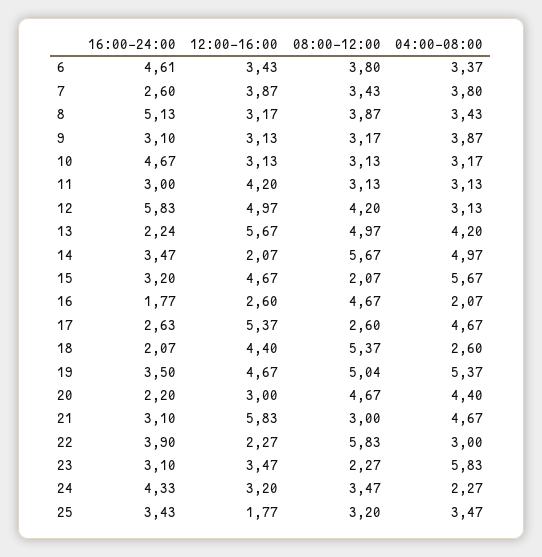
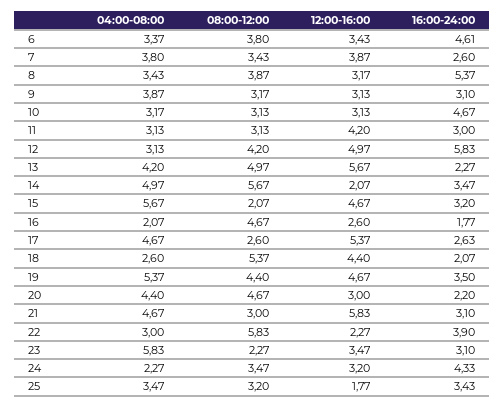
  {
    "16:00-24:00": {
      "6": 4.61,
      "7": 2.6,
-     "8": 5.13,
+     "8": 5.37,
      "9": 3.1,
      "10": 4.67,
      "11": 3,
      "12": 5.83,
-     "13": 2.24,
+     "13": 2.27,
      "14": 3.47,
      "15": 3.2,
      "16": 1.77,
      "17": 2.63,
      "18": 2.07,
      "19": 3.5,
      "20": 2.2,
      "21": 3.1,
      "22": 3.9,
      "23": 3.1,
      "24": 4.33,
      "25": 3.43
    },
    "12:00-16:00": {
      "6": 3.43,
      "7": 3.87,
      "8": 3.17,
      "9": 3.13,
      "10": 3.13,
      "11": 4.2,
      "12": 4.97,
      "13": 5.67,
      "14": 2.07,
      "15": 4.67,
      "16": 2.6,
      "17": 5.37,
      "18": 4.4,
      "19": 4.67,
      "20": 3,
      "21": 5.83,
      "22": 2.27,
      "23": 3.47,
      "24": 3.2,
      "25": 1.77
    },
    "08:00-12:00": {
      "6": 3.8,
      "7": 3.43,
      "8": 3.87,
      "9": 3.17,
      "10": 3.13,
      "11": 3.13,
      "12": 4.2,
      "13": 4.97,
      "14": 5.67,
      "15": 2.07,
      "16": 4.67,
      "17": 2.6,
      "18": 5.37,
-     "19": 5.04,
+     "19": 4.4,
      "20": 4.67,
      "21": 3,
      "22": 5.83,
      "23": 2.27,
      "24": 3.47,
      "25": 3.2
    },
    "04:00-08:00": {
      "6": 3.37,
      "7": 3.8,
      "8": 3.43,
      "9": 3.87,
      "10": 3.17,
      "11": 3.13,
      "12": 3.13,
      "13": 4.2,
      "14": 4.97,
      "15": 5.67,
      "16": 2.07,
      "17": 4.67,
      "18": 2.6,
      "19": 5.37,
      "20": 4.4,
      "21": 4.67,
      "22": 3,
      "23": 5.83,
      "24": 2.27,
      "25": 3.47
    }
  }

